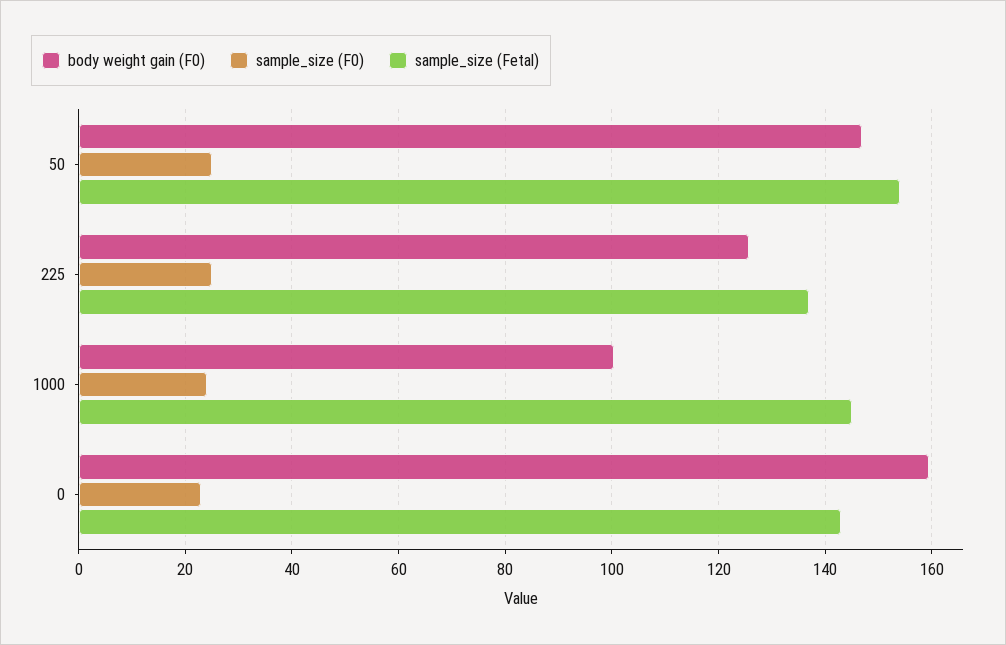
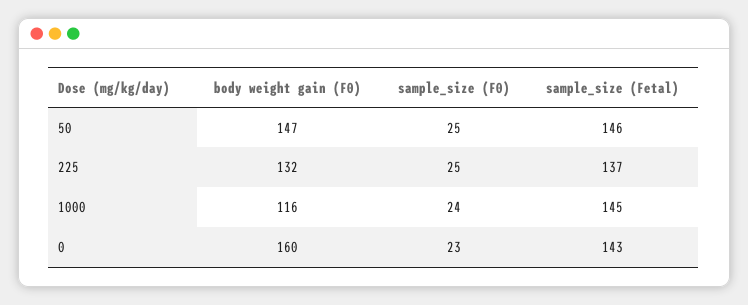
  {
    "body weight gain (F0)": {
      "50": 147,
-     "225": 126,
+     "225": 132,
-     "1000": 100,
+     "1000": 116,
      "0": 160
    },
    "sample_size (F0)": {
      "50": 25,
      "225": 25,
      "1000": 24,
      "0": 23
    },
    "sample_size (Fetal)": {
-     "50": 154,
+     "50": 146,
      "225": 137,
      "1000": 145,
      "0": 143
    }
  }

